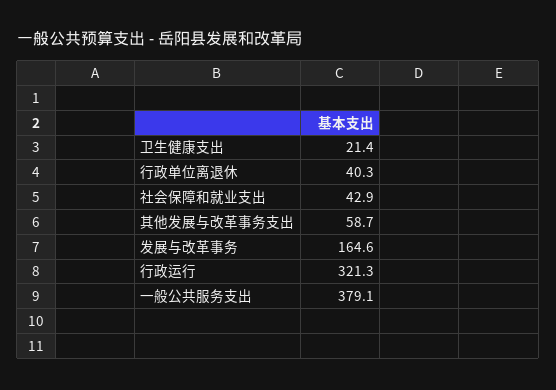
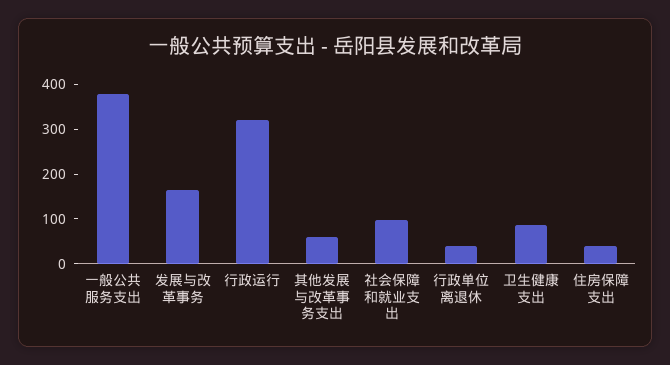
  {
-   "卫生健康支出": 21.4,
+   "卫生健康支出": 80,
    "行政单位离退休": 40.3,
-   "社会保障和就业支出": 42.9,
+   "社会保障和就业支出": 100,
    "其他发展与改革事务支出": 58.7,
    "发展与改革事务": 164.6,
    "行政运行": 321.3,
-   "一般公共服务支出": 379.1
+   "一般公共服务支出": 379.1,
+   "住房保障支出": 40
  }

